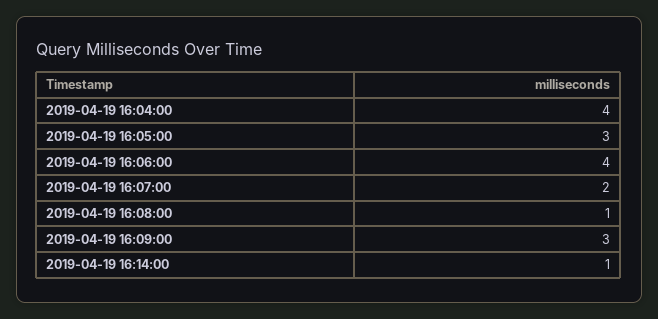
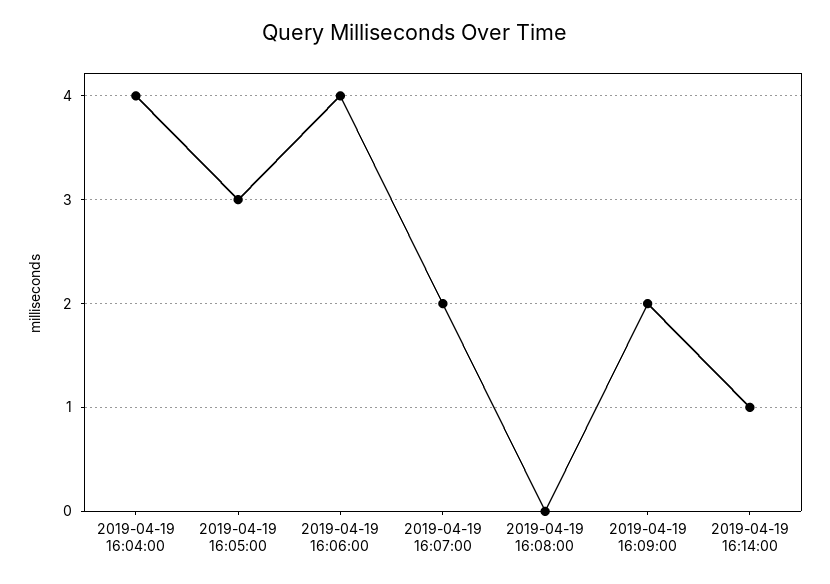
  {
    "2019-04-19 16:04:00": 4,
    "2019-04-19 16:05:00": 3,
    "2019-04-19 16:06:00": 4,
    "2019-04-19 16:07:00": 2,
-   "2019-04-19 16:08:00": 1,
+   "2019-04-19 16:08:00": 0,
-   "2019-04-19 16:09:00": 3,
+   "2019-04-19 16:09:00": 2,
    "2019-04-19 16:14:00": 1
  }

